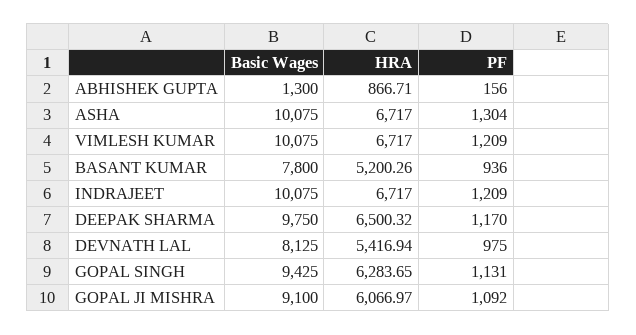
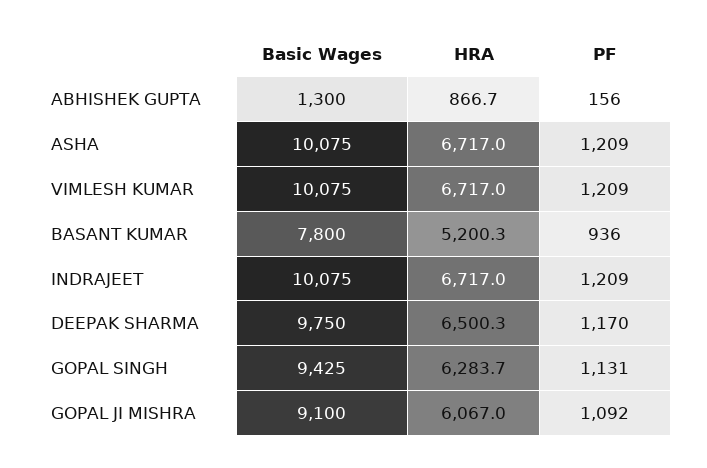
  {
    "Basic Wages": {
      "ABHISHEK GUPTA": 1300,
      "ASHA": 10075,
      "VIMLESH KUMAR": 10075,
      "BASANT KUMAR": 7800,
      "INDRAJEET": 10075,
      "DEEPAK SHARMA": 9750,
-     "DEVNATH LAL": 8125,
      "GOPAL SINGH": 9425,
      "GOPAL JI MISHRA": 9100
    },
    "HRA": {
      "ABHISHEK GUPTA": 866.71,
      "ASHA": 6717,
      "VIMLESH KUMAR": 6717,
      "BASANT KUMAR": 5200.26,
      "INDRAJEET": 6717,
      "DEEPAK SHARMA": 6500.32,
-     "DEVNATH LAL": 5416.94,
      "GOPAL SINGH": 6283.65,
      "GOPAL JI MISHRA": 6066.97
    },
    "PF": {
      "ABHISHEK GUPTA": 156,
-     "ASHA": 1304,
+     "ASHA": 1209,
      "VIMLESH KUMAR": 1209,
      "BASANT KUMAR": 936,
      "INDRAJEET": 1209,
      "DEEPAK SHARMA": 1170,
-     "DEVNATH LAL": 975,
      "GOPAL SINGH": 1131,
      "GOPAL JI MISHRA": 1092
    }
  }

